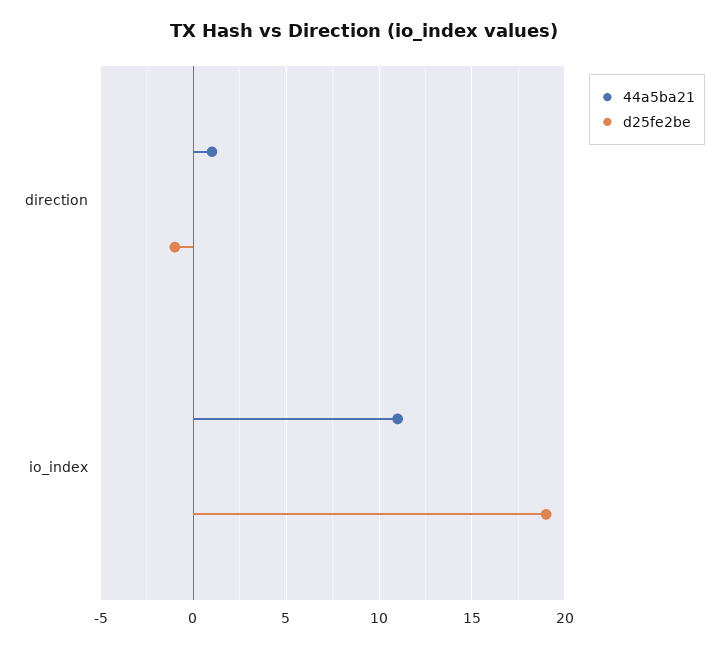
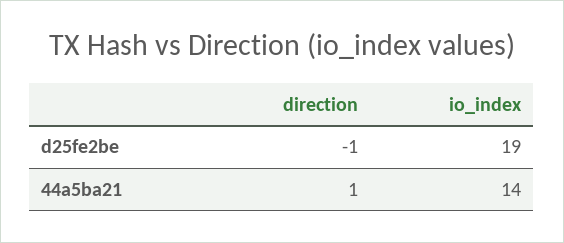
  {
    "44a5ba21": {
      "direction": 1,
-     "io_index": 11
+     "io_index": 14
    },
    "d25fe2be": {
      "direction": -1,
      "io_index": 19
    }
  }

